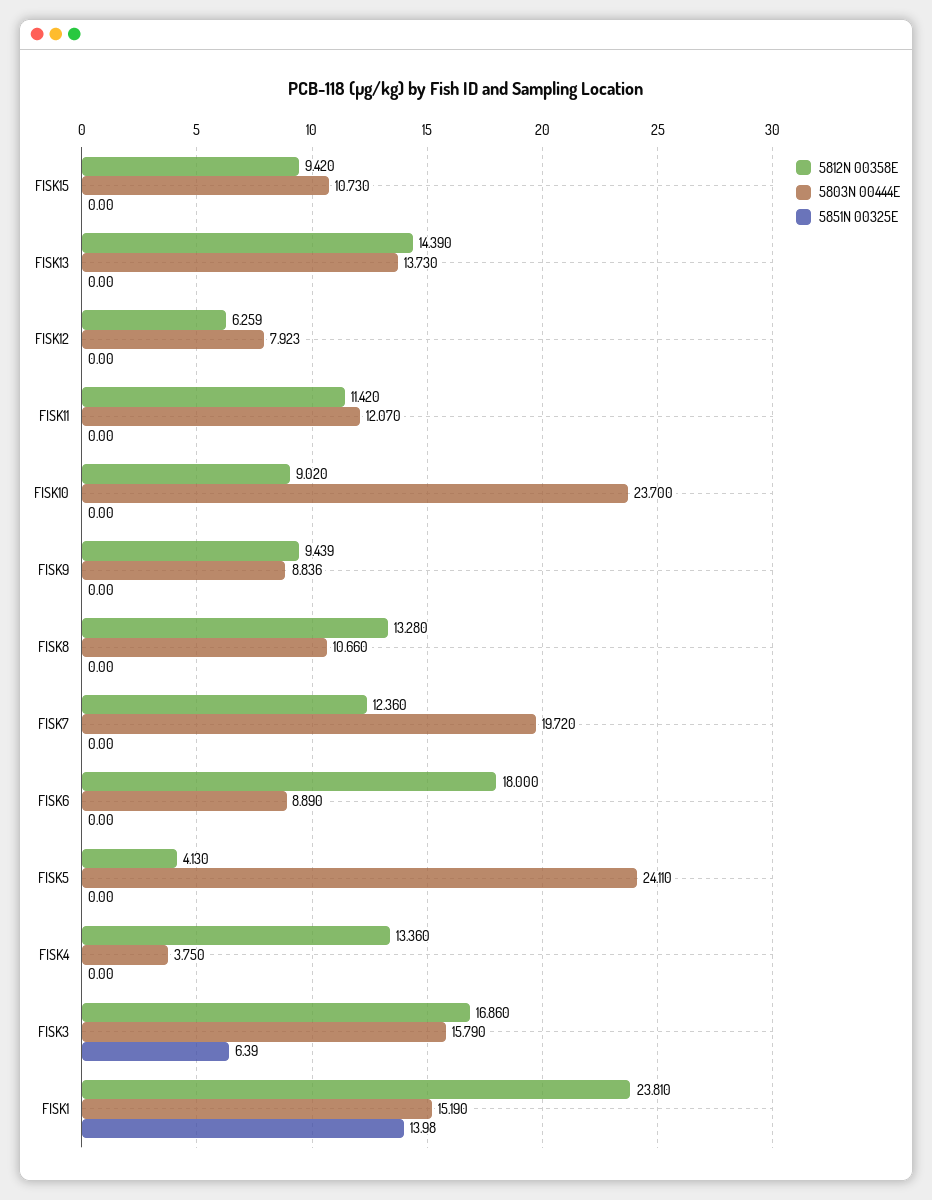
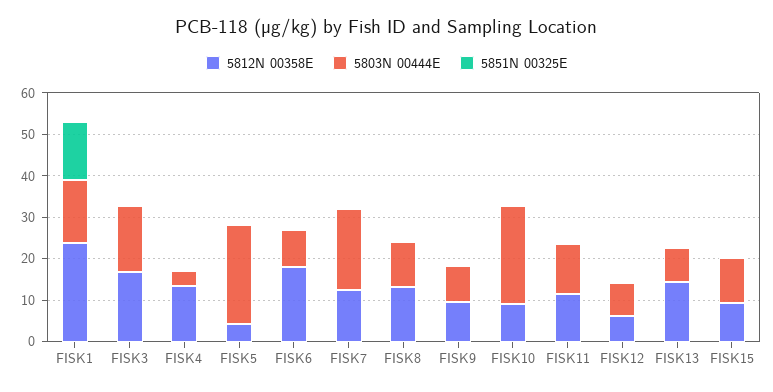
  {
    "5812N 00358E": {
      "FISK15": 9.42,
      "FISK13": 14.39,
      "FISK12": 6.259,
      "FISK11": 11.42,
      "FISK10": 9.02,
      "FISK9": 9.439,
      "FISK8": 13.28,
      "FISK7": 12.36,
      "FISK6": 18,
      "FISK5": 4.13,
      "FISK4": 13.36,
      "FISK3": 16.86,
      "FISK1": 23.81
    },
    "5803N 00444E": {
      "FISK15": 10.73,
-     "FISK13": 13.73,
+     "FISK13": 8,
      "FISK12": 7.923,
      "FISK11": 12.07,
      "FISK10": 23.7,
      "FISK9": 8.836,
      "FISK8": 10.66,
      "FISK7": 19.72,
      "FISK6": 8.89,
      "FISK5": 24.11,
      "FISK4": 3.75,
      "FISK3": 15.79,
      "FISK1": 15.19
    },
    "5851N 00325E": {
      "FISK15": 0,
      "FISK13": 0,
      "FISK12": 0,
      "FISK11": 0,
      "FISK10": 0,
      "FISK9": 0,
      "FISK8": 0,
      "FISK7": 0,
      "FISK6": 0,
      "FISK5": 0,
      "FISK4": 0,
-     "FISK3": 6.39,
+     "FISK3": 0,
      "FISK1": 13.98
    }
  }

